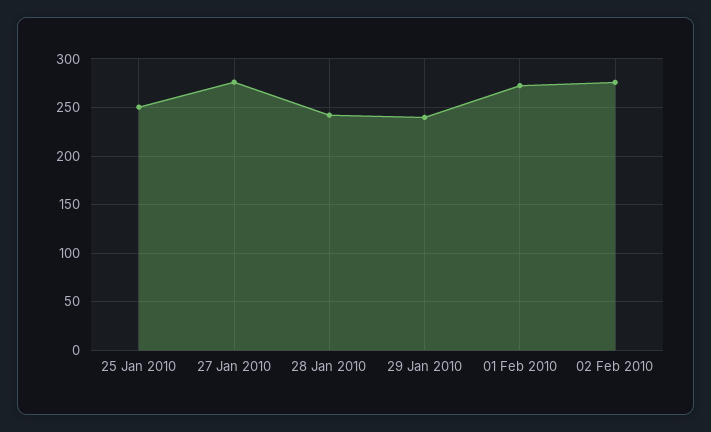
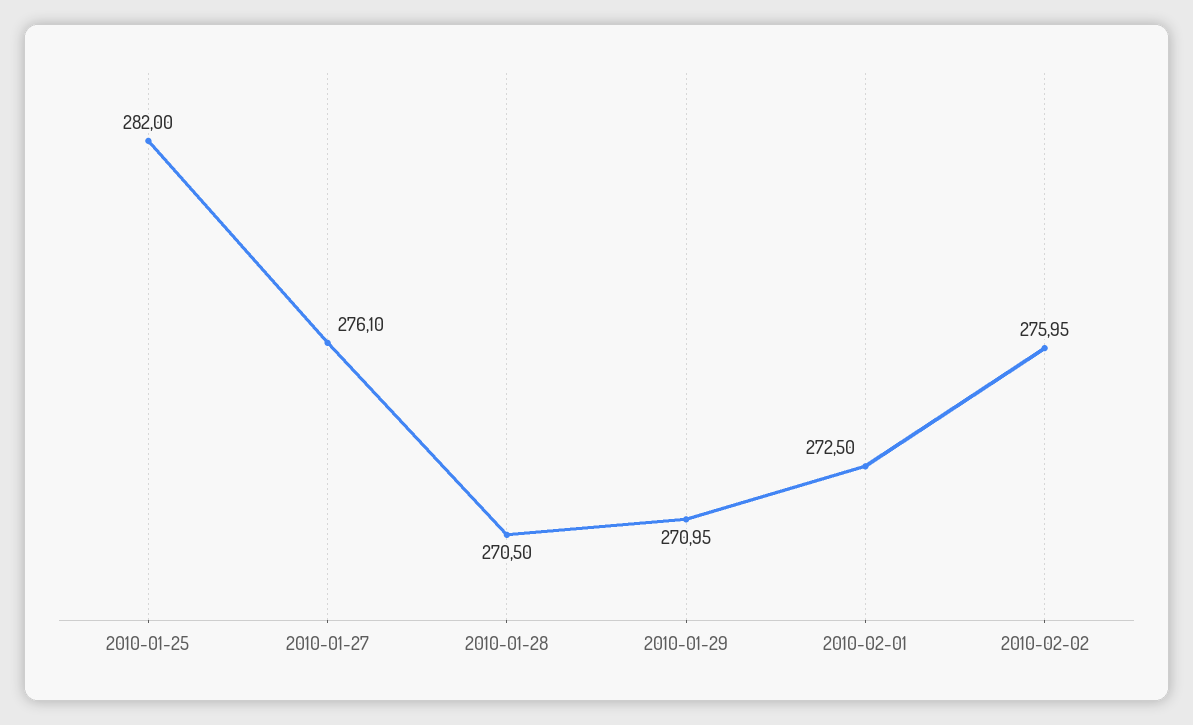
  {
-   "25 Jan 2010": 250,
+   "25 Jan 2010": 282,
    "27 Jan 2010": 276.1,
-   "28 Jan 2010": 240,
+   "28 Jan 2010": 270.5,
-   "29 Jan 2010": 240,
+   "29 Jan 2010": 270.95,
    "01 Feb 2010": 272.5,
    "02 Feb 2010": 275.95
  }

